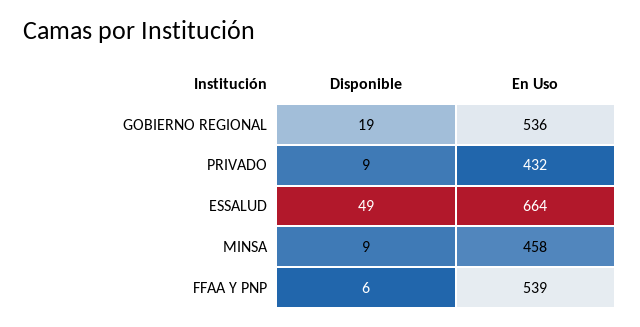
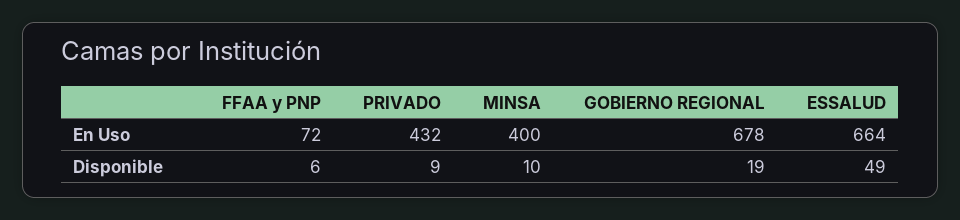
  {
    "Disponible": {
      "GOBIERNO REGIONAL": 19,
      "PRIVADO": 9,
      "ESSALUD": 49,
-     "MINSA": 9,
+     "MINSA": 10,
      "FFAA Y PNP": 6
    },
    "En Uso": {
-     "GOBIERNO REGIONAL": 536,
+     "GOBIERNO REGIONAL": 678,
      "PRIVADO": 432,
      "ESSALUD": 664,
-     "MINSA": 458,
+     "MINSA": 400,
-     "FFAA Y PNP": 539
+     "FFAA Y PNP": 72
    }
  }

